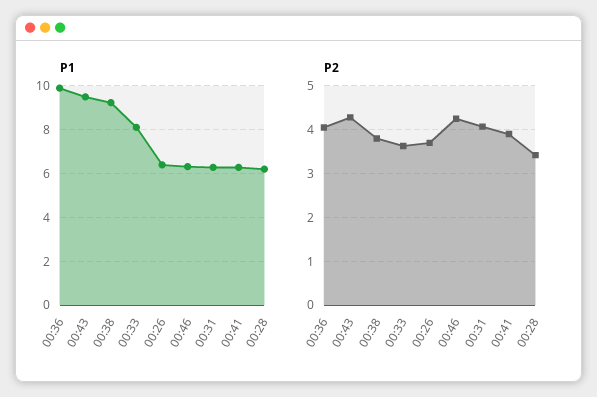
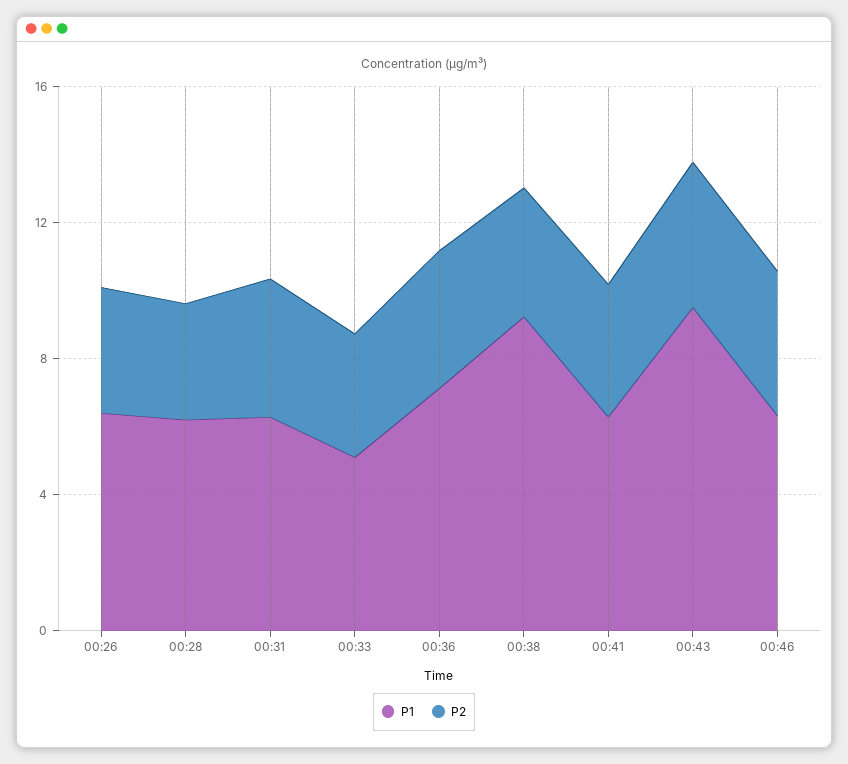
  {
    "P1": {
-     "00:36": 10,
+     "00:36": 7,
      "00:43": 9.5,
      "00:38": 9,
-     "00:33": 8,
+     "00:33": 5,
      "00:26": 6.5,
      "00:46": 6.5,
      "00:31": 6.5,
      "00:41": 6.5,
      "00:28": 6
    },
    "P2": {
      "00:36": 4,
      "00:43": 4.2,
      "00:38": 3.8,
      "00:33": 3.6,
      "00:26": 3.8,
      "00:46": 4.2,
      "00:31": 4,
      "00:41": 4,
      "00:28": 3.4
    }
  }

